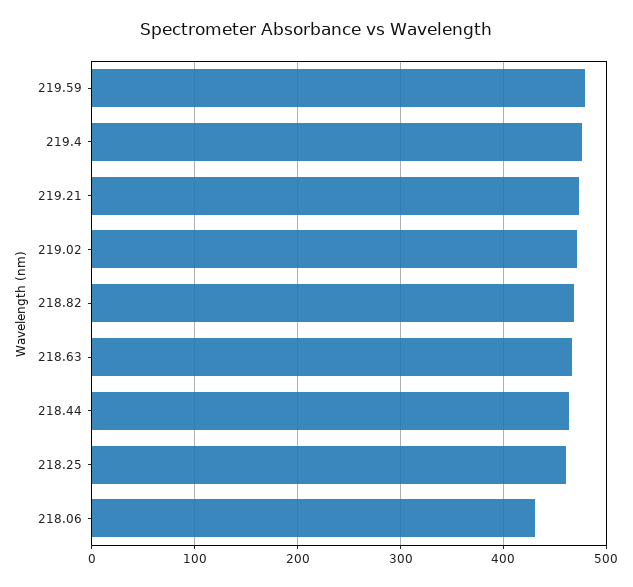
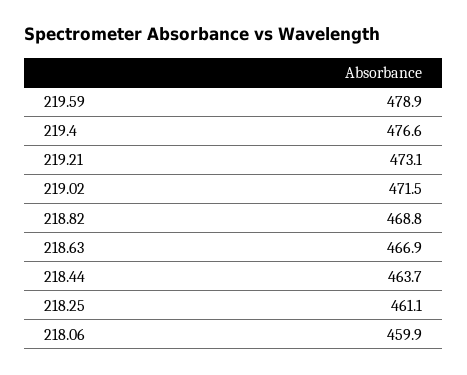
  {
    "219.59": 478.9,
    "219.4": 476.6,
    "219.21": 473.1,
    "219.02": 471.5,
    "218.82": 468.8,
    "218.63": 466.9,
    "218.44": 463.7,
    "218.25": 461.1,
-   "218.06": 430
+   "218.06": 459.9
  }

